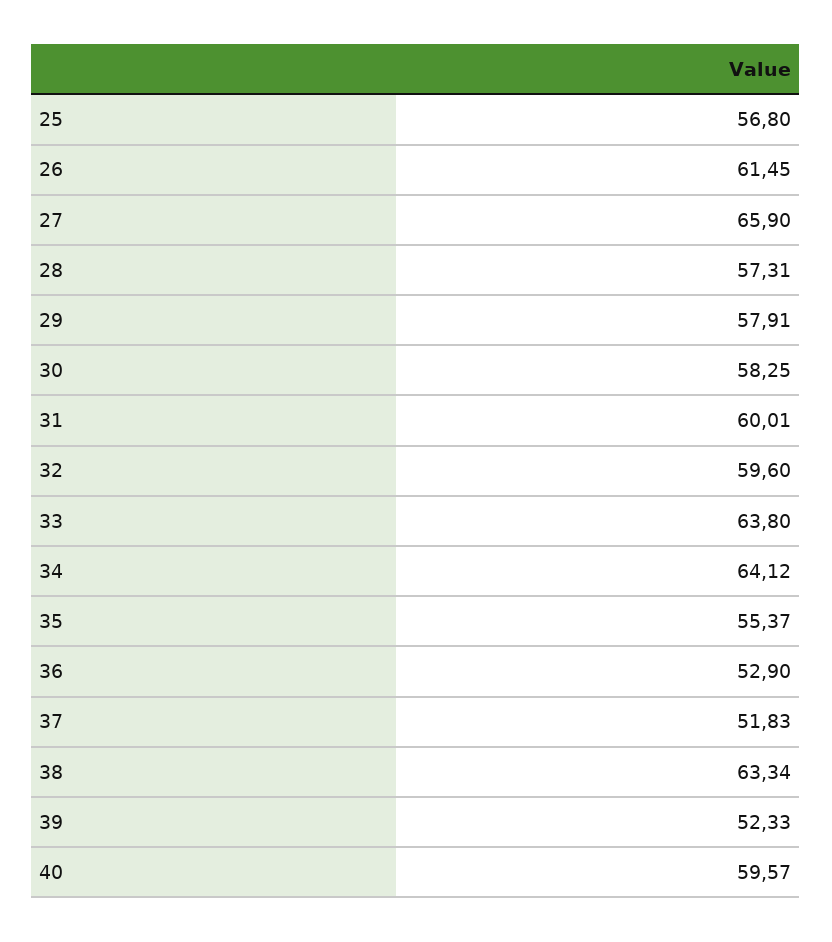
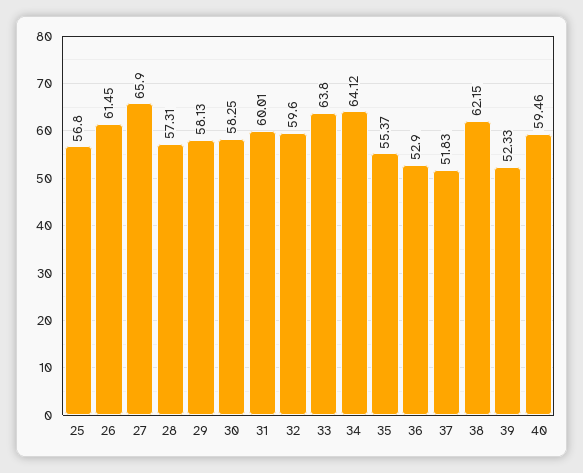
  {
    "25": 56.8,
    "26": 61.45,
    "27": 65.9,
    "28": 57.31,
-   "29": 57.91,
+   "29": 58.13,
    "30": 58.25,
    "31": 60.01,
    "32": 59.6,
    "33": 63.8,
    "34": 64.12,
    "35": 55.37,
    "36": 52.9,
    "37": 51.83,
-   "38": 63.34,
+   "38": 62.15,
    "39": 52.33,
-   "40": 59.57
+   "40": 59.46
  }

